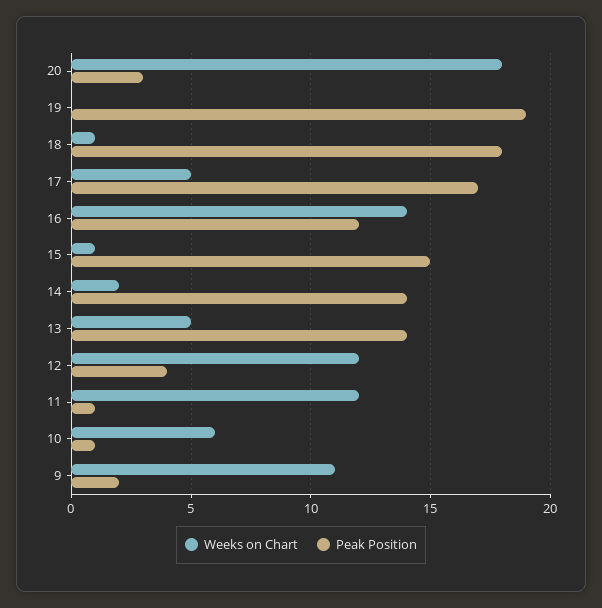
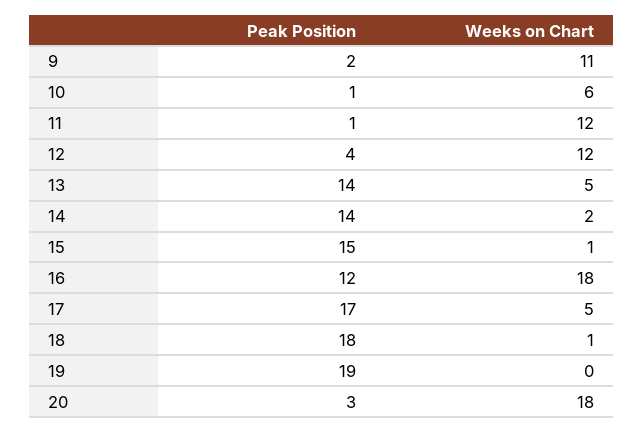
  {
    "Weeks on Chart": {
      "20": 18,
      "19": 0,
      "18": 1,
      "17": 5,
-     "16": 14,
+     "16": 18,
      "15": 1,
      "14": 2,
      "13": 5,
      "12": 12,
      "11": 12,
      "10": 6,
      "9": 11
    },
    "Peak Position": {
      "20": 3,
      "19": 19,
      "18": 18,
      "17": 17,
      "16": 12,
      "15": 15,
      "14": 14,
      "13": 14,
      "12": 4,
      "11": 1,
      "10": 1,
      "9": 2
    }
  }

